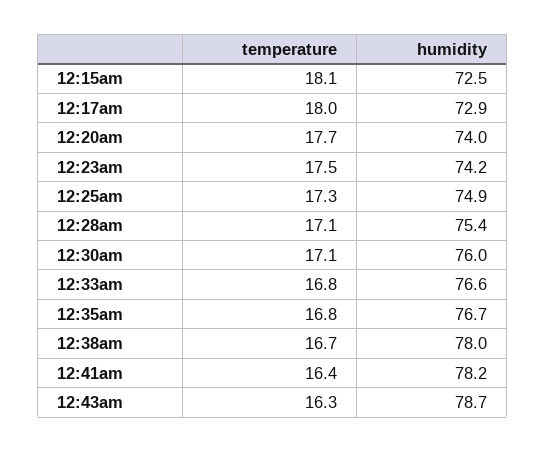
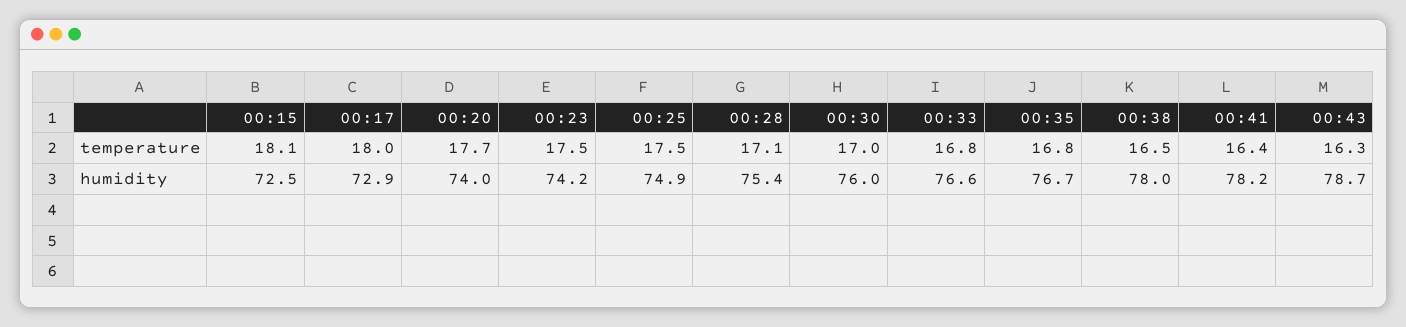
  {
    "temperature": {
      "12:15am": 18.1,
      "12:17am": 18,
      "12:20am": 17.7,
      "12:23am": 17.5,
-     "12:25am": 17.3,
+     "12:25am": 17.5,
      "12:28am": 17.1,
-     "12:30am": 17.1,
+     "12:30am": 17,
      "12:33am": 16.8,
      "12:35am": 16.8,
-     "12:38am": 16.7,
+     "12:38am": 16.5,
      "12:41am": 16.4,
      "12:43am": 16.3
    },
    "humidity": {
      "12:15am": 72.5,
      "12:17am": 72.9,
      "12:20am": 74,
      "12:23am": 74.2,
      "12:25am": 74.9,
      "12:28am": 75.4,
      "12:30am": 76,
      "12:33am": 76.6,
      "12:35am": 76.7,
      "12:38am": 78,
      "12:41am": 78.2,
      "12:43am": 78.7
    }
  }

